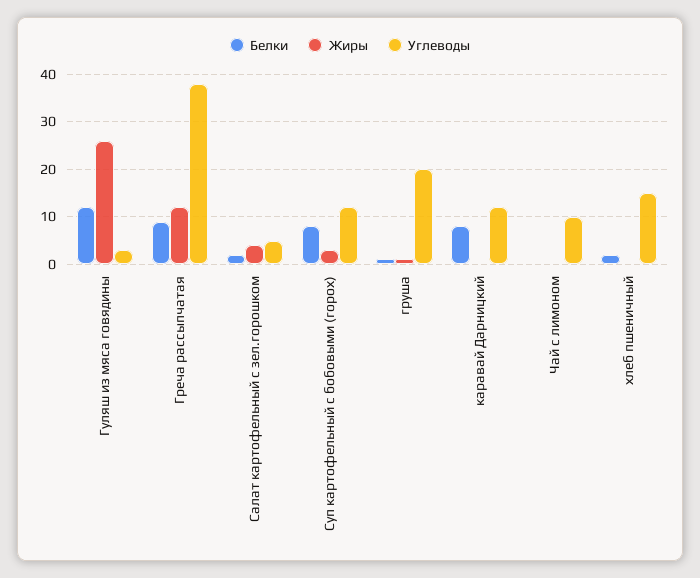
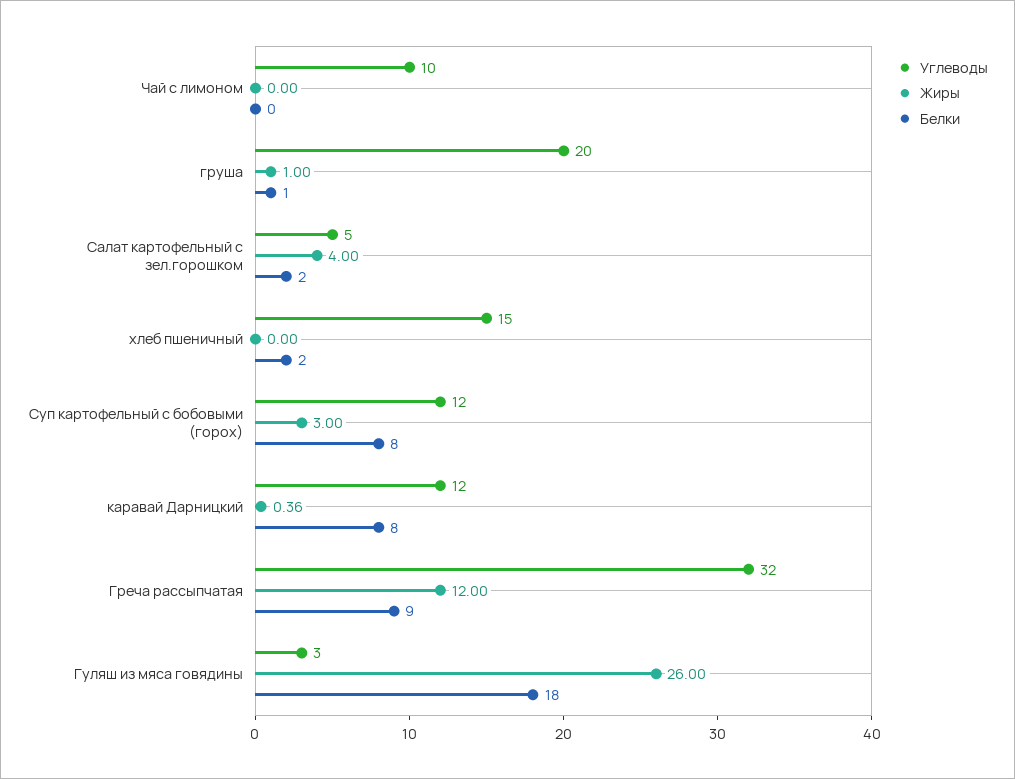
  {
    "Белки": {
-     "Гуляш из мяса говядины": 12,
+     "Гуляш из мяса говядины": 18,
      "Греча рассыпчатая": 9,
      "Салат картофельный с зел.горошком": 2,
      "Суп картофельный с бобовыми (горох)": 8,
      "груша": 1,
      "каравай Дарницкий": 8,
      "Чай с лимоном": 0,
      "хлеб пшеничный": 2
    },
    "Жиры": {
      "Гуляш из мяса говядины": 26,
      "Греча рассыпчатая": 12,
      "Салат картофельный с зел.горошком": 4,
      "Суп картофельный с бобовыми (горох)": 3,
      "груша": 1,
      "каравай Дарницкий": 0.36,
      "Чай с лимоном": 0,
      "хлеб пшеничный": 0
    },
    "Углеводы": {
      "Гуляш из мяса говядины": 3,
-     "Греча рассыпчатая": 38,
+     "Греча рассыпчатая": 32,
      "Салат картофельный с зел.горошком": 5,
      "Суп картофельный с бобовыми (горох)": 12,
      "груша": 20,
      "каравай Дарницкий": 12,
      "Чай с лимоном": 10,
      "хлеб пшеничный": 15
    }
  }

